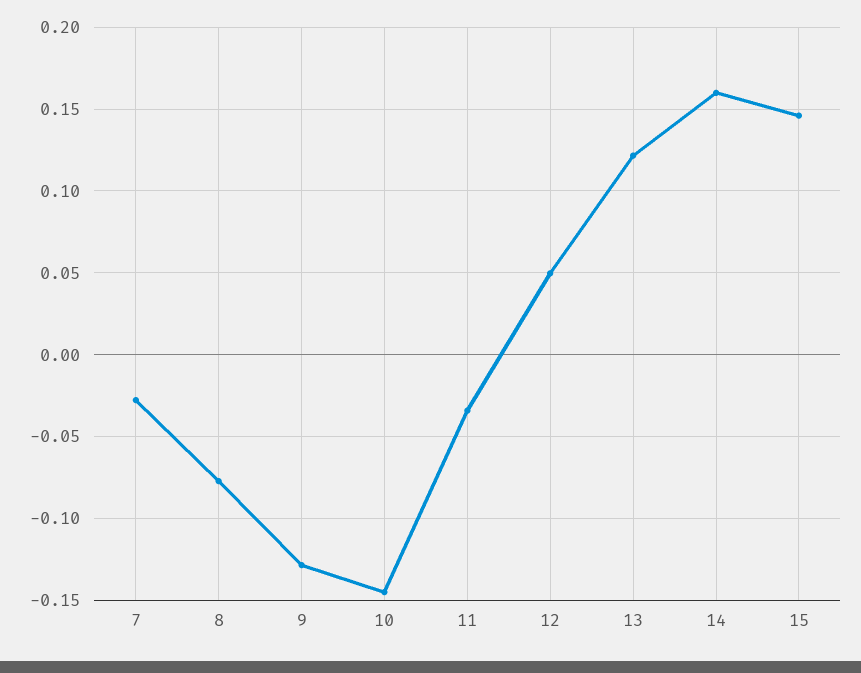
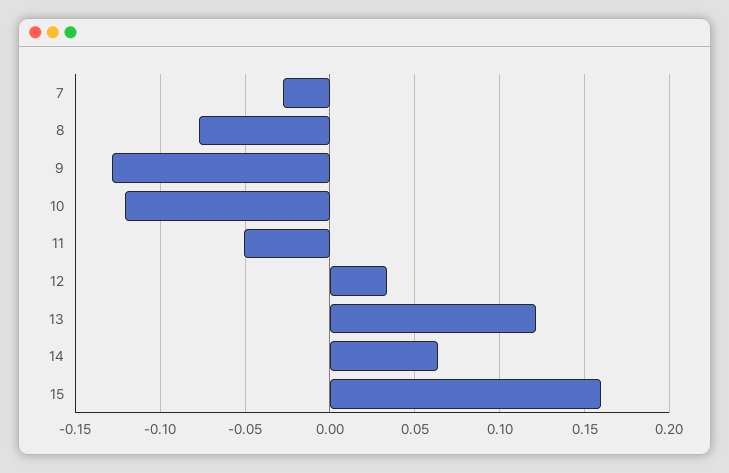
  {
    "7": -0.03,
    "8": -0.075,
    "9": -0.13,
-   "10": -0.145,
+   "10": -0.12,
-   "11": -0.035,
+   "11": -0.05,
-   "12": 0.05,
+   "12": 0.035,
    "13": 0.12,
-   "14": 0.16,
+   "14": 0.065,
-   "15": 0.145
+   "15": 0.16
  }

